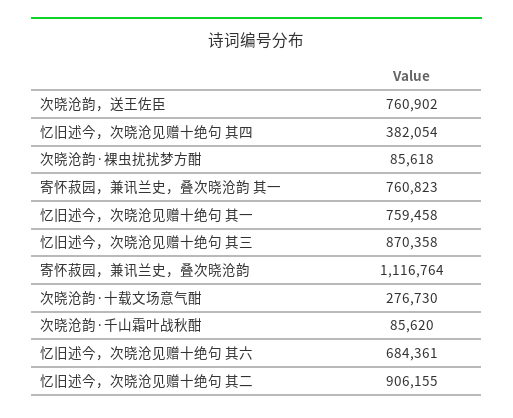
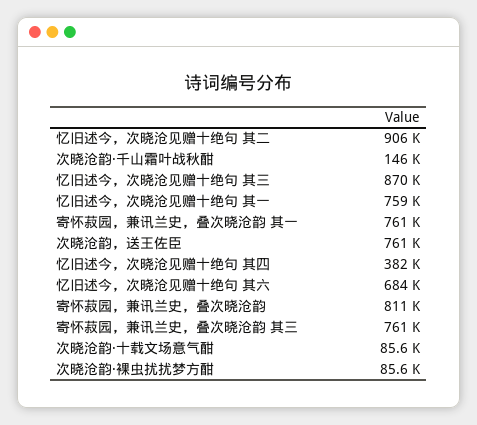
  {
    "次晓沧韵，送王佐臣": 760902,
    "忆旧述今，次晓沧见赠十绝句 其四": 382054,
    "次晓沧韵·裸虫扰扰梦方酣": 85618,
    "寄怀菽园，兼讯兰史，叠次晓沧韵 其一": 760823,
    "忆旧述今，次晓沧见赠十绝句 其一": 759458,
    "忆旧述今，次晓沧见赠十绝句 其三": 870358,
-   "寄怀菽园，兼讯兰史，叠次晓沧韵": 1116764,
+   "寄怀菽园，兼讯兰史，叠次晓沧韵": 811000,
-   "次晓沧韵·十载文场意气酣": 276730,
+   "次晓沧韵·十载文场意气酣": 85600,
-   "次晓沧韵·千山霜叶战秋酣": 85620,
+   "次晓沧韵·千山霜叶战秋酣": 146000,
    "忆旧述今，次晓沧见赠十绝句 其六": 684361,
-   "忆旧述今，次晓沧见赠十绝句 其二": 906155
+   "忆旧述今，次晓沧见赠十绝句 其二": 906155,
+   "寄怀菽园，兼讯兰史，叠次晓沧韵 其三": 761000
  }

